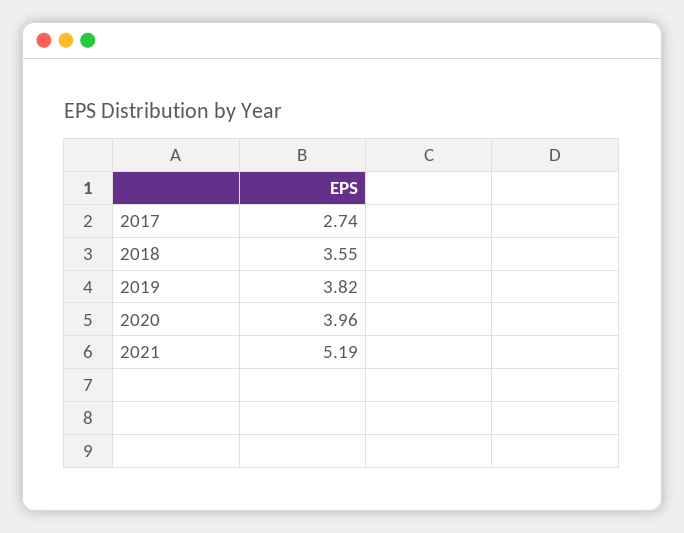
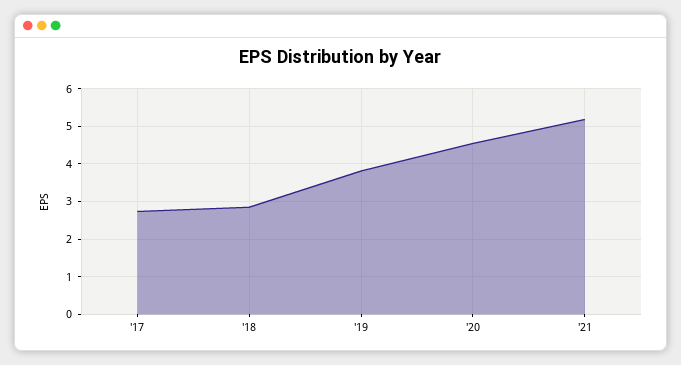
  {
    "2017": 2.74,
-   "2018": 3.55,
+   "2018": 2.8,
    "2019": 3.82,
-   "2020": 3.96,
+   "2020": 4.6,
    "2021": 5.19
  }

